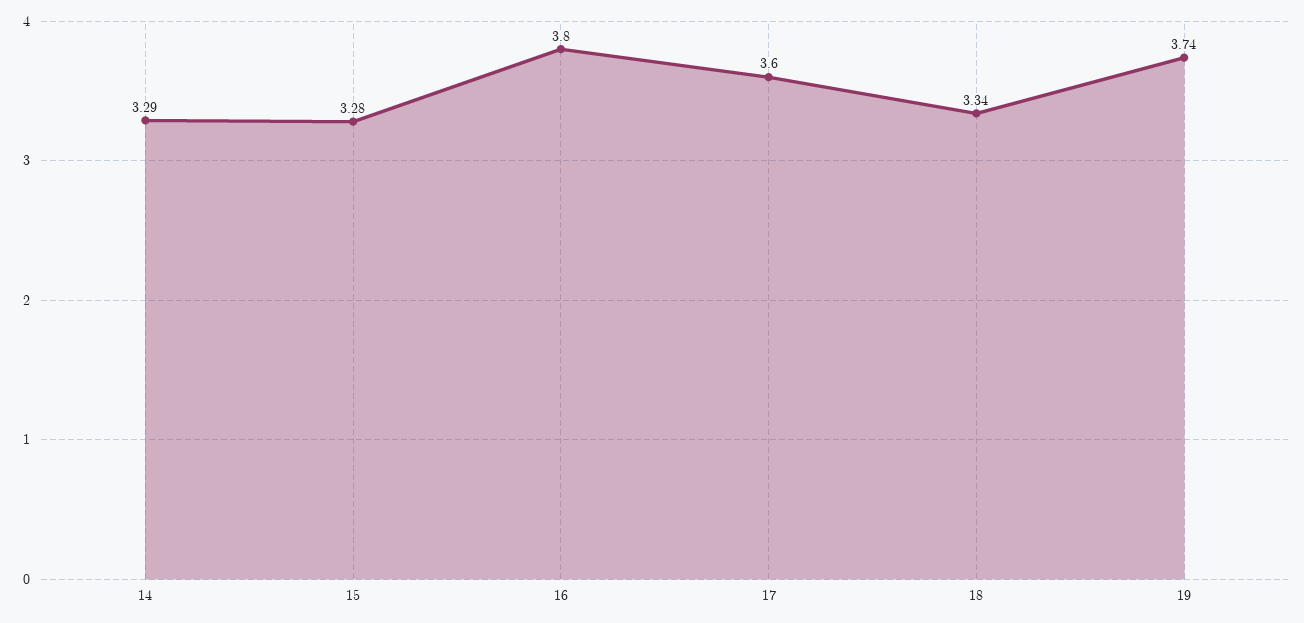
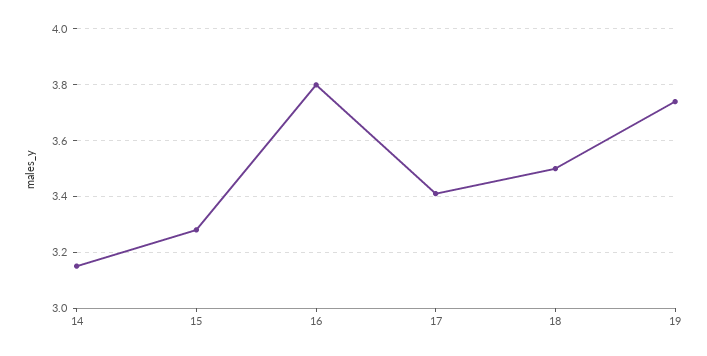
  {
-   "14": 3.29,
+   "14": 3.15,
    "15": 3.28,
    "16": 3.8,
-   "17": 3.6,
+   "17": 3.4,
-   "18": 3.34,
+   "18": 3.5,
    "19": 3.74
  }

